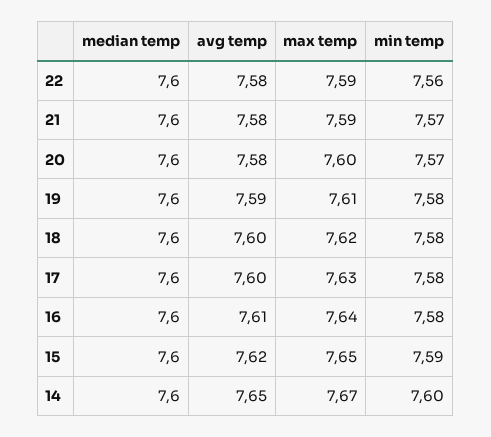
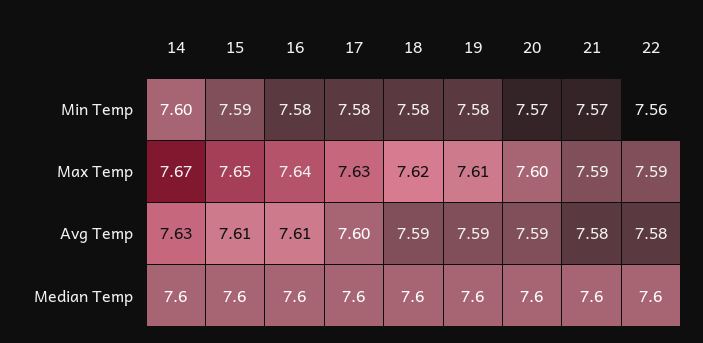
  {
    "median temp": {
      "22": 7.6,
      "21": 7.6,
      "20": 7.6,
      "19": 7.6,
      "18": 7.6,
      "17": 7.6,
      "16": 7.6,
      "15": 7.6,
      "14": 7.6
    },
    "avg temp": {
      "22": 7.58,
      "21": 7.58,
-     "20": 7.58,
+     "20": 7.59,
      "19": 7.59,
-     "18": 7.6,
+     "18": 7.59,
      "17": 7.6,
      "16": 7.61,
-     "15": 7.62,
+     "15": 7.61,
-     "14": 7.65
+     "14": 7.63
    },
    "max temp": {
      "22": 7.59,
      "21": 7.59,
      "20": 7.6,
      "19": 7.61,
      "18": 7.62,
      "17": 7.63,
      "16": 7.64,
      "15": 7.65,
      "14": 7.67
    },
    "min temp": {
      "22": 7.56,
      "21": 7.57,
      "20": 7.57,
      "19": 7.58,
      "18": 7.58,
      "17": 7.58,
      "16": 7.58,
      "15": 7.59,
      "14": 7.6
    }
  }

